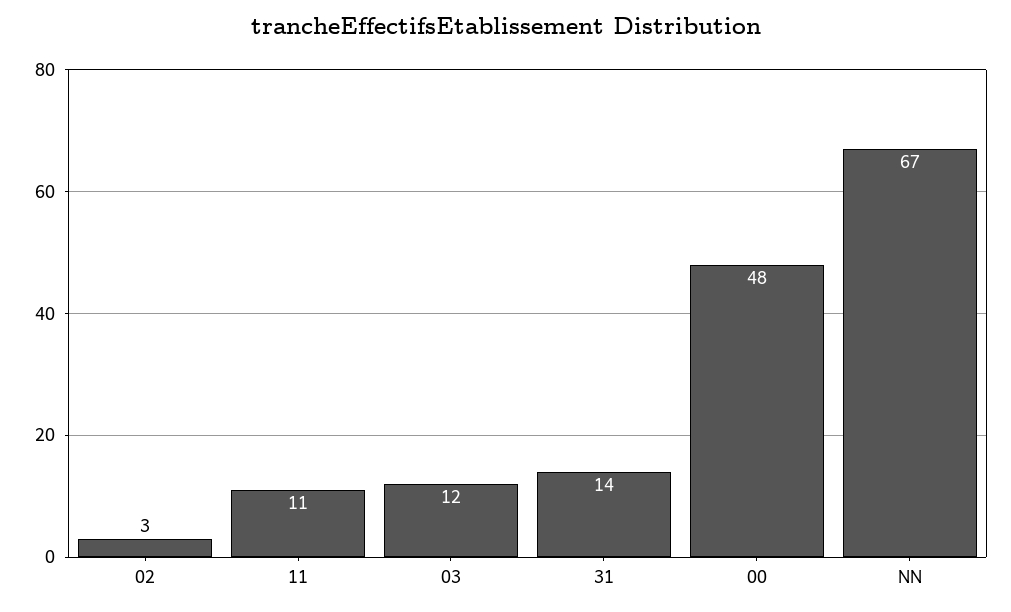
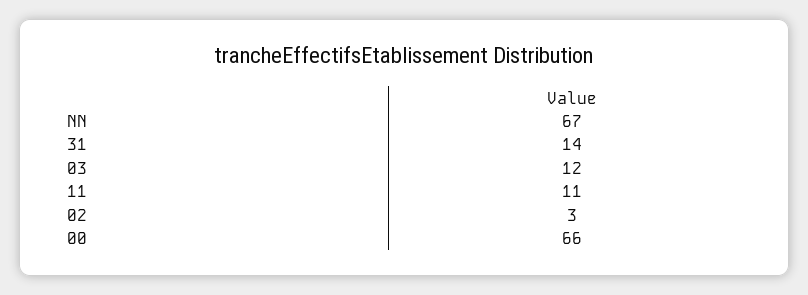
  {
    "02": 3,
    "11": 11,
    "03": 12,
    "31": 14,
-   "00": 48,
+   "00": 66,
    "NN": 67
  }

